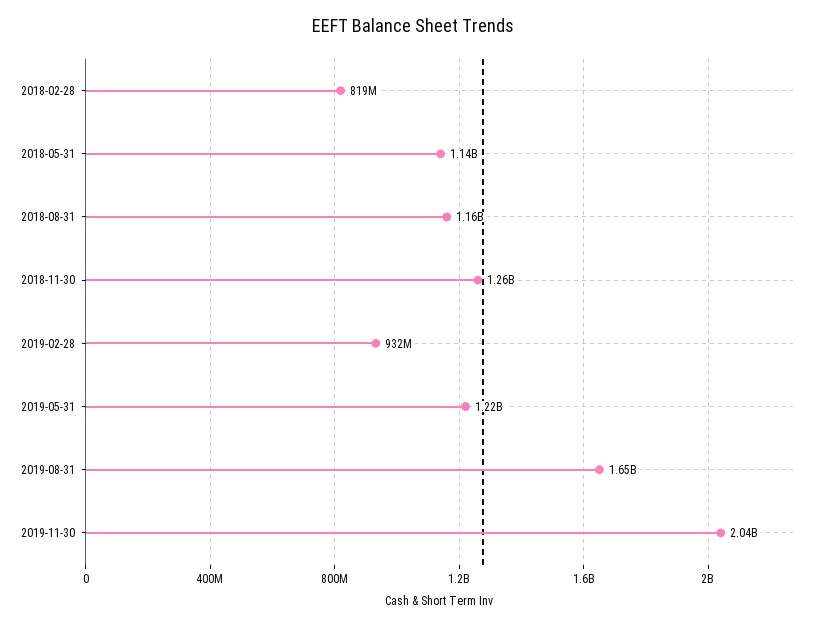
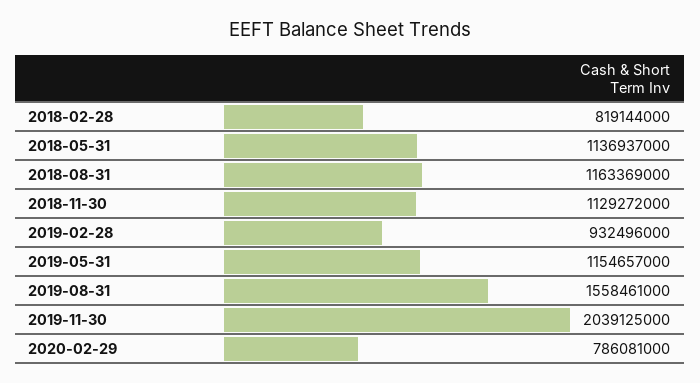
  {
    "2018-02-28": 819144000,
    "2018-05-31": 1136937000,
    "2018-08-31": 1163369000,
-   "2018-11-30": 1260000000,
+   "2018-11-30": 1129272000,
    "2019-02-28": 932496000,
-   "2019-05-31": 1220000000,
+   "2019-05-31": 1154657000,
-   "2019-08-31": 1650000000,
+   "2019-08-31": 1558461000,
-   "2019-11-30": 2039125000
+   "2019-11-30": 2039125000,
+   "2020-02-29": 786081000
  }

